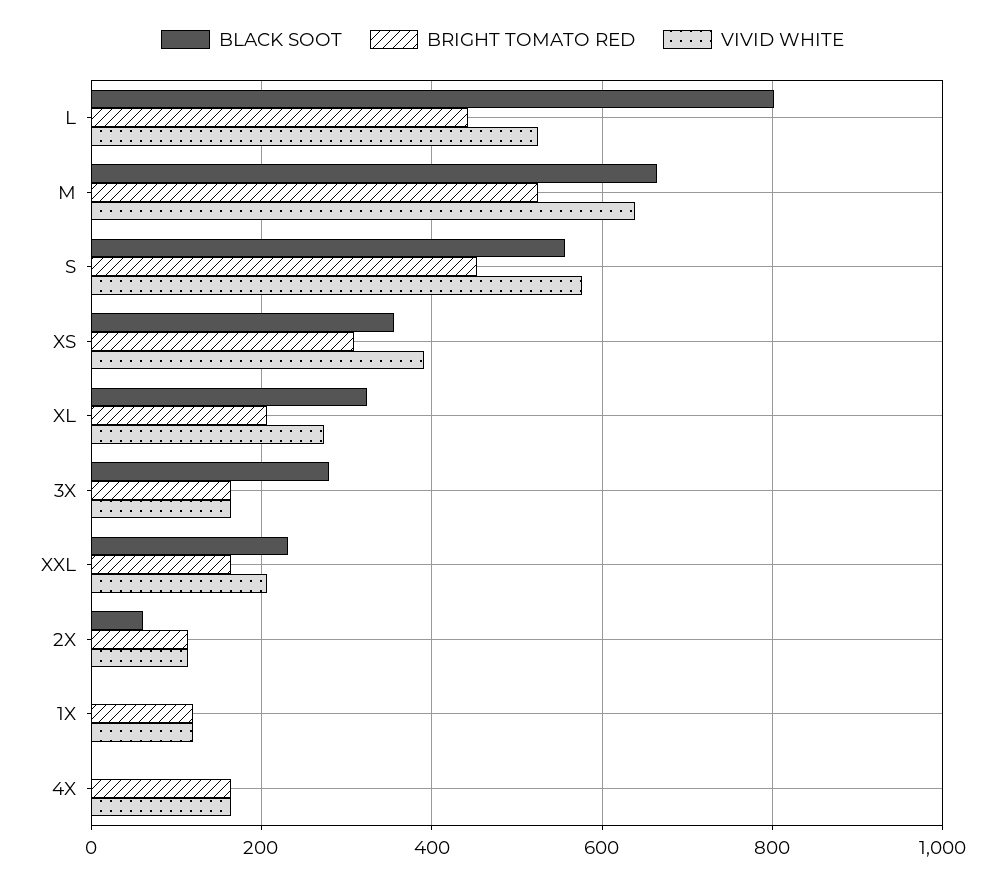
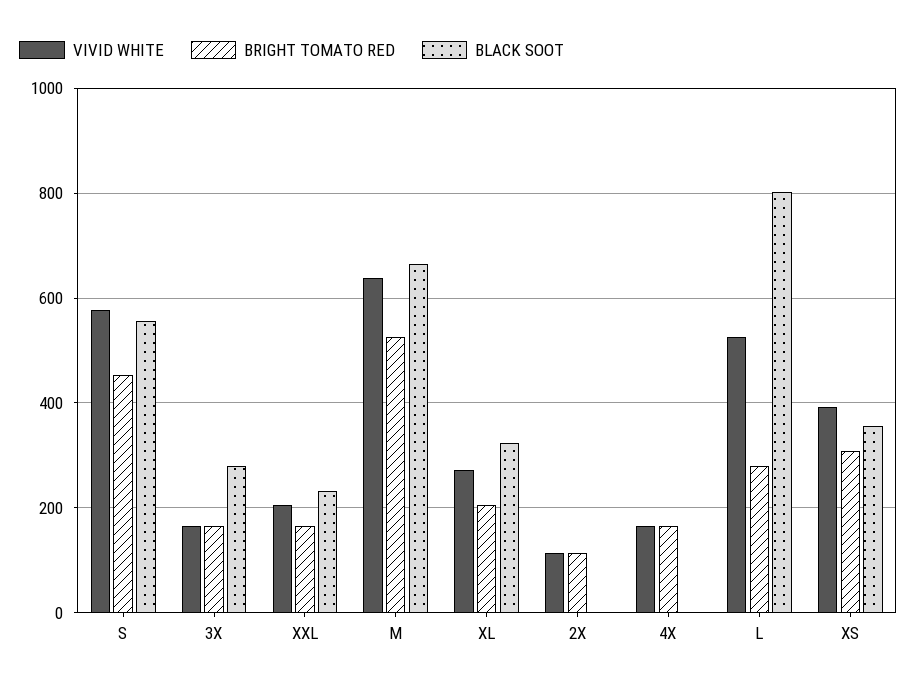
  {
    "BLACK SOOT": {
      "L": 800,
      "M": 660,
      "S": 560,
      "XS": 360,
      "XL": 320,
      "3X": 280,
      "XXL": 240,
-     "2X": 60,
+     "2X": 0,
-     "1X": 0,
      "4X": 0
    },
    "BRIGHT TOMATO RED": {
-     "L": 440,
+     "L": 280,
      "M": 520,
      "S": 460,
      "XS": 300,
      "XL": 200,
      "3X": 160,
      "XXL": 160,
      "2X": 120,
-     "1X": 120,
      "4X": 160
    },
    "VIVID WHITE": {
      "L": 520,
      "M": 640,
      "S": 580,
      "XS": 400,
      "XL": 280,
      "3X": 160,
      "XXL": 200,
      "2X": 120,
-     "1X": 120,
      "4X": 160
    }
  }

